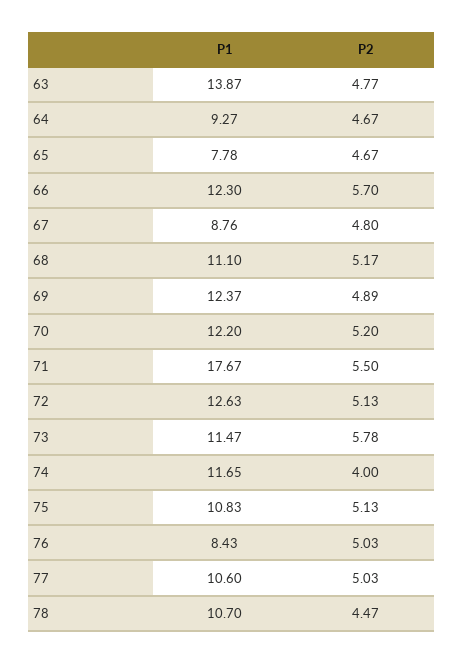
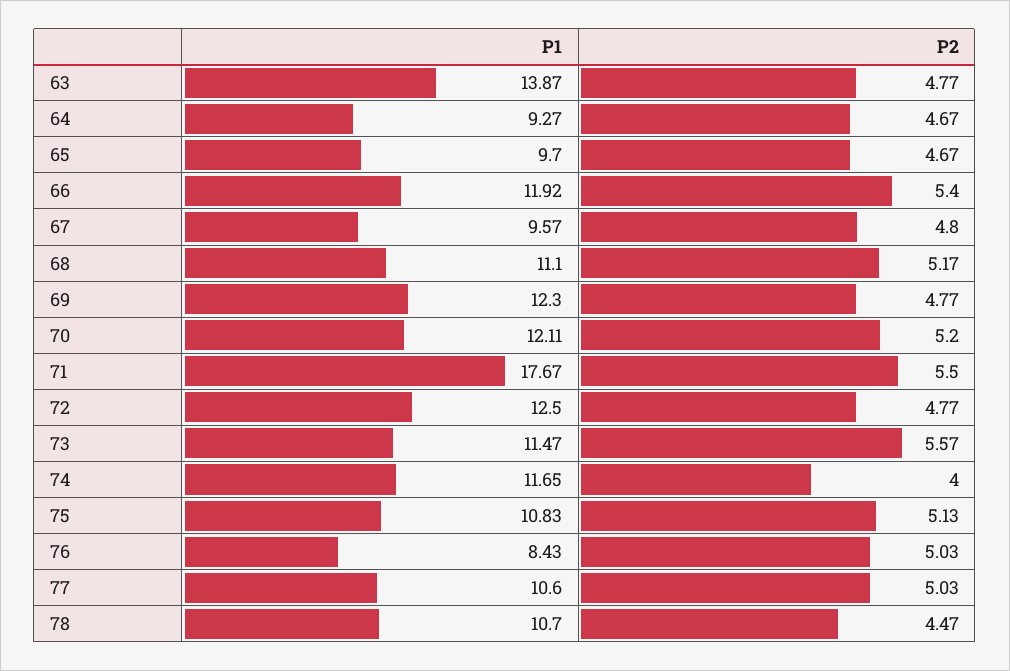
  {
    "P1": {
      "63": 13.87,
      "64": 9.27,
-     "65": 7.78,
+     "65": 9.7,
-     "66": 12.3,
+     "66": 11.92,
-     "67": 8.76,
+     "67": 9.57,
      "68": 11.1,
-     "69": 12.37,
+     "69": 12.3,
-     "70": 12.2,
+     "70": 12.11,
      "71": 17.67,
-     "72": 12.63,
+     "72": 12.5,
      "73": 11.47,
      "74": 11.65,
      "75": 10.83,
      "76": 8.43,
      "77": 10.6,
      "78": 10.7
    },
    "P2": {
      "63": 4.77,
      "64": 4.67,
      "65": 4.67,
-     "66": 5.7,
+     "66": 5.4,
      "67": 4.8,
      "68": 5.17,
-     "69": 4.89,
+     "69": 4.77,
      "70": 5.2,
      "71": 5.5,
-     "72": 5.13,
+     "72": 4.77,
-     "73": 5.78,
+     "73": 5.57,
      "74": 4,
      "75": 5.13,
      "76": 5.03,
      "77": 5.03,
      "78": 4.47
    }
  }

